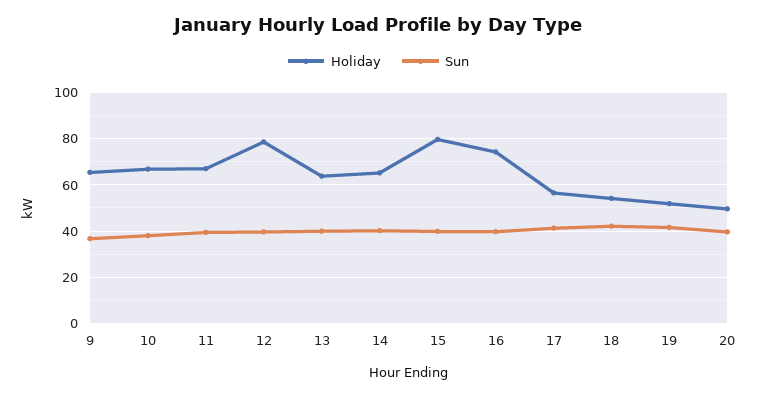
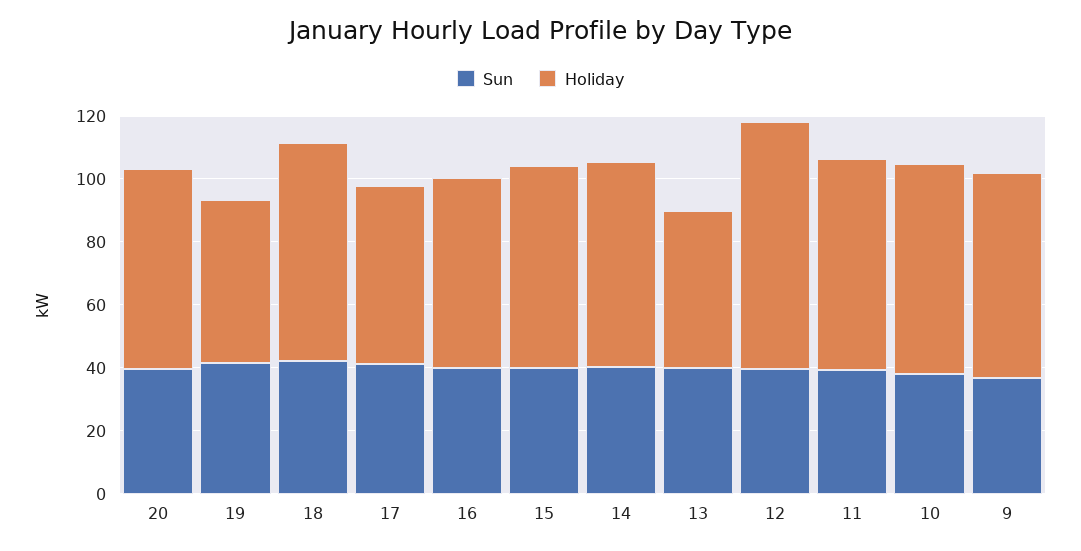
  {
    "Holiday": {
      "9": 65,
      "10": 65,
      "11": 65,
      "12": 80,
-     "13": 65,
+     "13": 50,
      "14": 65,
-     "15": 80,
+     "15": 65,
-     "16": 75,
+     "16": 60,
      "17": 55,
-     "18": 55,
+     "18": 70,
      "19": 50,
-     "20": 50
+     "20": 65
    },
    "Sun": {
      "9": 35,
      "10": 40,
      "11": 40,
      "12": 40,
      "13": 40,
      "14": 40,
      "15": 40,
      "16": 40,
      "17": 40,
      "18": 40,
      "19": 40,
      "20": 40
    }
  }

